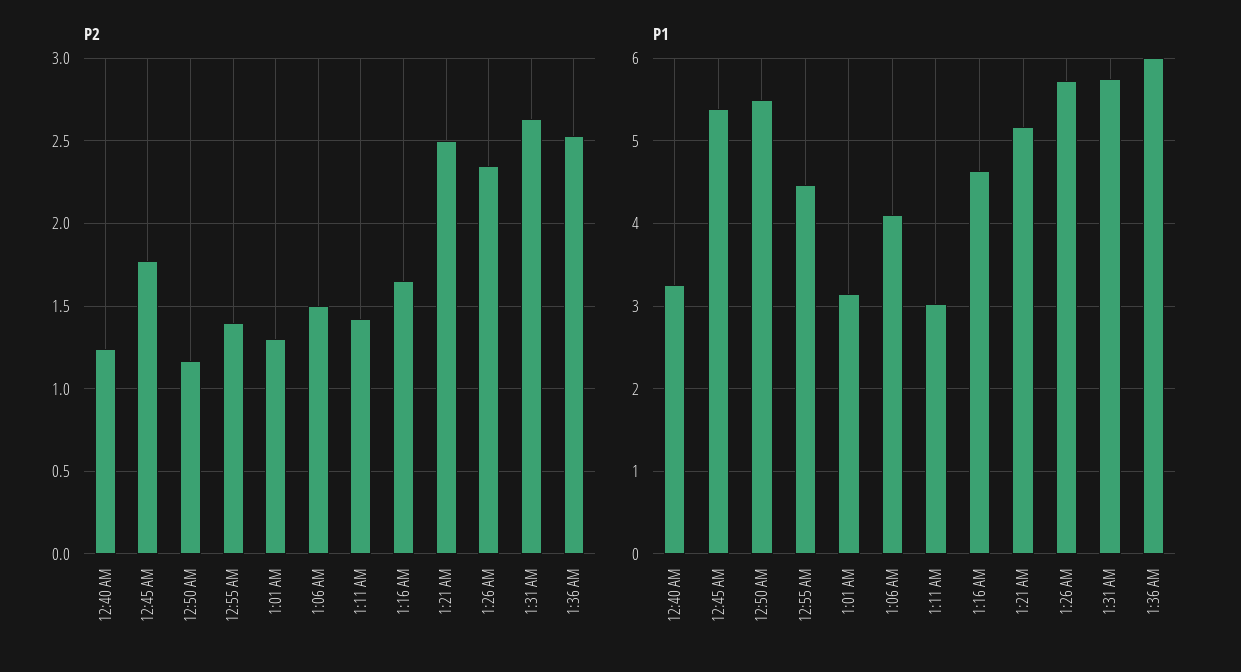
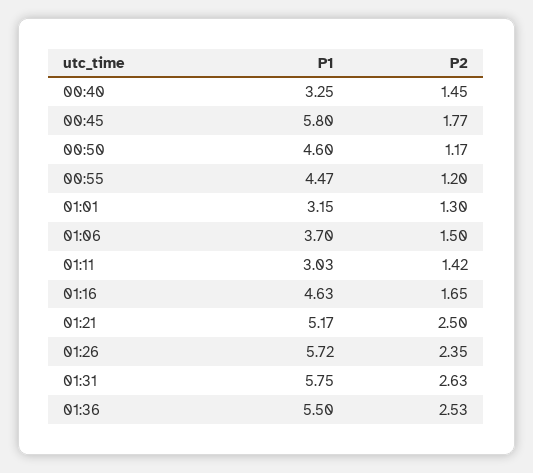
  {
    "P2": {
-     "12:40 AM": 1.25,
+     "12:40 AM": 1.45,
      "12:45 AM": 1.77,
      "12:50 AM": 1.17,
-     "12:55 AM": 1.4,
+     "12:55 AM": 1.2,
      "1:01 AM": 1.3,
      "1:06 AM": 1.5,
      "1:11 AM": 1.42,
      "1:16 AM": 1.65,
      "1:21 AM": 2.5,
      "1:26 AM": 2.35,
      "1:31 AM": 2.63,
      "1:36 AM": 2.53
    },
    "P1": {
      "12:40 AM": 3.25,
-     "12:45 AM": 5.4,
+     "12:45 AM": 5.8,
-     "12:50 AM": 5.5,
+     "12:50 AM": 4.6,
      "12:55 AM": 4.47,
      "1:01 AM": 3.15,
-     "1:06 AM": 4.1,
+     "1:06 AM": 3.7,
      "1:11 AM": 3.03,
      "1:16 AM": 4.63,
      "1:21 AM": 5.17,
      "1:26 AM": 5.72,
      "1:31 AM": 5.75,
-     "1:36 AM": 6
+     "1:36 AM": 5.5
    }
  }

